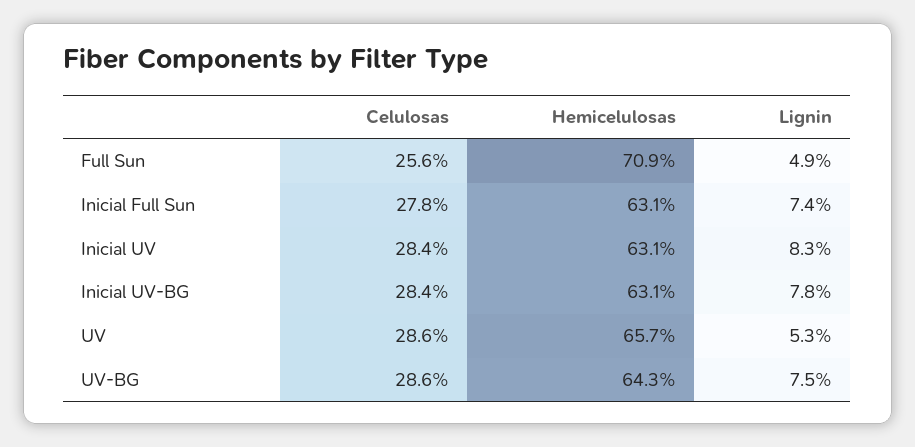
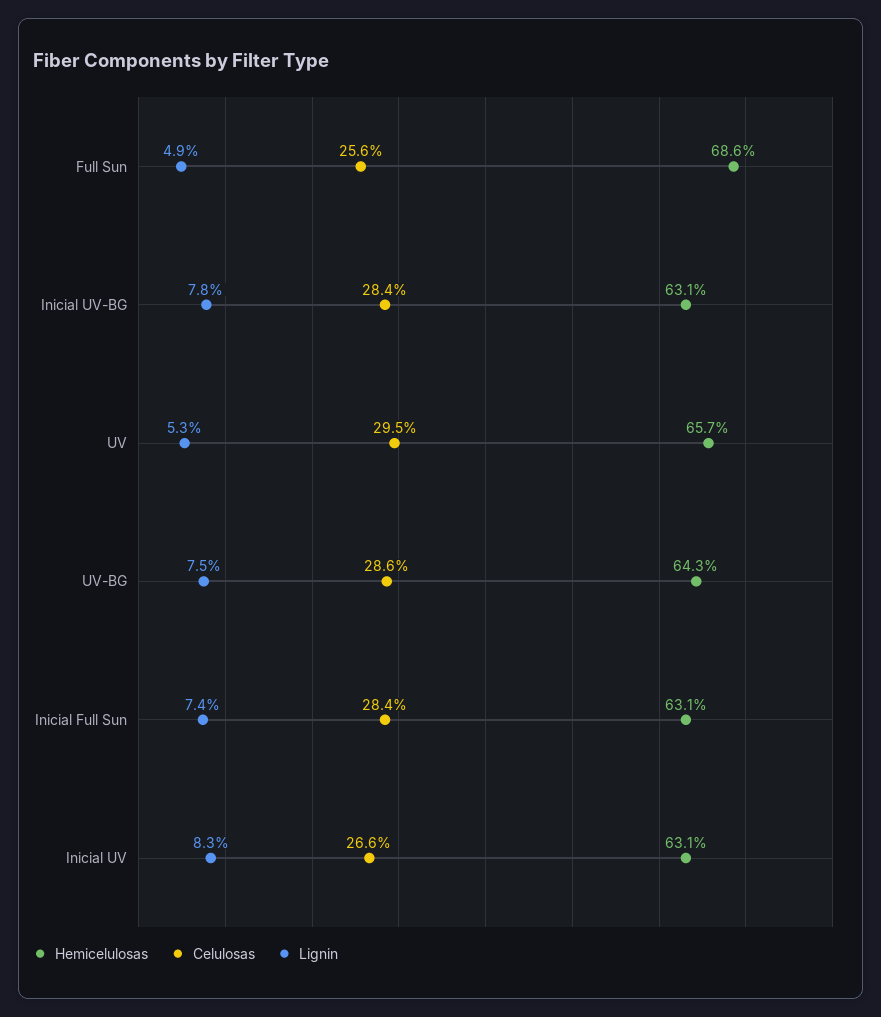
  {
    "Celulosas": {
      "Full Sun": 25.6,
-     "Inicial Full Sun": 27.8,
+     "Inicial Full Sun": 28.4,
-     "Inicial UV": 28.4,
+     "Inicial UV": 26.6,
      "Inicial UV-BG": 28.4,
-     "UV": 28.6,
+     "UV": 29.5,
      "UV-BG": 28.6
    },
    "Hemicelulosas": {
-     "Full Sun": 70.9,
+     "Full Sun": 68.6,
      "Inicial Full Sun": 63.1,
      "Inicial UV": 63.1,
      "Inicial UV-BG": 63.1,
      "UV": 65.7,
      "UV-BG": 64.3
    },
    "Lignin": {
      "Full Sun": 4.9,
      "Inicial Full Sun": 7.4,
      "Inicial UV": 8.3,
      "Inicial UV-BG": 7.8,
      "UV": 5.3,
      "UV-BG": 7.5
    }
  }

